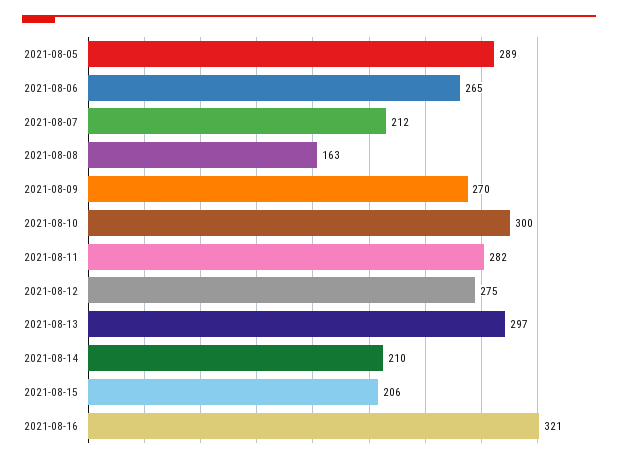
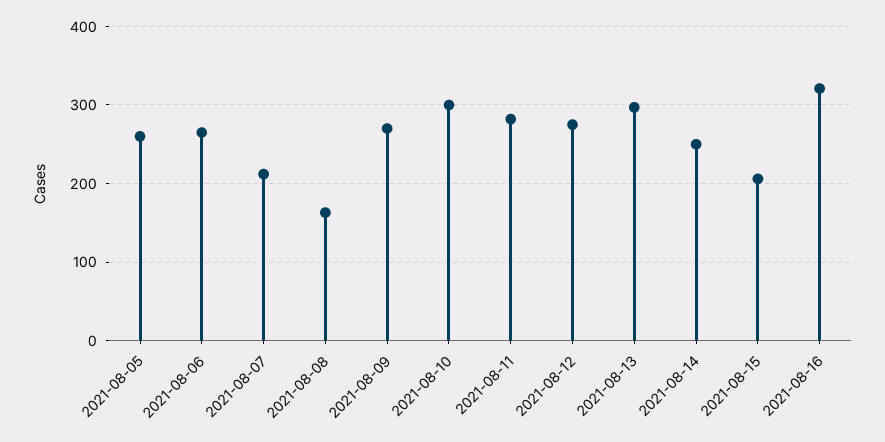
  {
-   "2021-08-05": 289,
+   "2021-08-05": 260,
    "2021-08-06": 265,
    "2021-08-07": 212,
    "2021-08-08": 163,
    "2021-08-09": 270,
    "2021-08-10": 300,
    "2021-08-11": 282,
    "2021-08-12": 275,
    "2021-08-13": 297,
-   "2021-08-14": 210,
+   "2021-08-14": 250,
    "2021-08-15": 206,
    "2021-08-16": 321
  }

